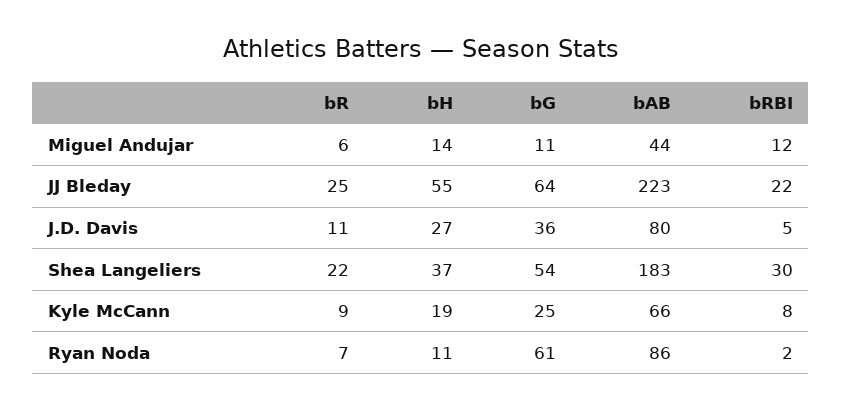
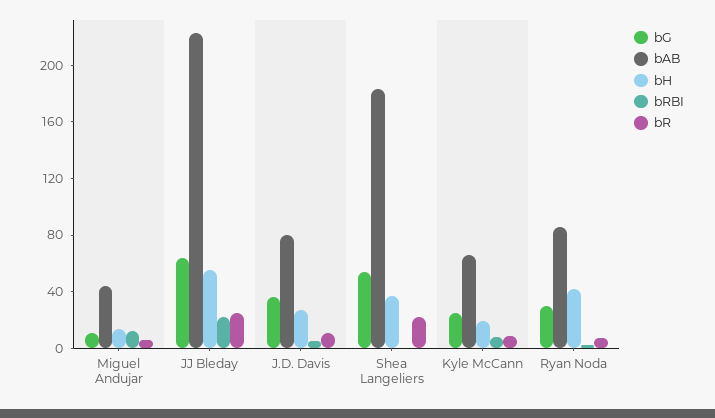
  {
    "bR": {
      "Miguel Andujar": 6,
      "JJ Bleday": 25,
      "J.D. Davis": 11,
      "Shea Langeliers": 22,
      "Kyle McCann": 9,
      "Ryan Noda": 7
    },
    "bH": {
      "Miguel Andujar": 14,
      "JJ Bleday": 55,
      "J.D. Davis": 27,
      "Shea Langeliers": 37,
      "Kyle McCann": 19,
-     "Ryan Noda": 11
+     "Ryan Noda": 40
    },
    "bG": {
      "Miguel Andujar": 11,
      "JJ Bleday": 64,
      "J.D. Davis": 36,
      "Shea Langeliers": 54,
      "Kyle McCann": 25,
-     "Ryan Noda": 61
+     "Ryan Noda": 30
    },
    "bAB": {
      "Miguel Andujar": 44,
      "JJ Bleday": 223,
      "J.D. Davis": 80,
      "Shea Langeliers": 183,
      "Kyle McCann": 66,
      "Ryan Noda": 86
    },
    "bRBI": {
      "Miguel Andujar": 12,
      "JJ Bleday": 22,
      "J.D. Davis": 5,
-     "Shea Langeliers": 30,
+     "Shea Langeliers": 0,
      "Kyle McCann": 8,
      "Ryan Noda": 2
    }
  }

